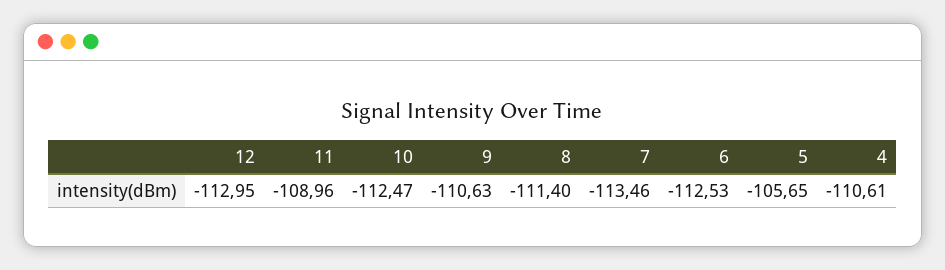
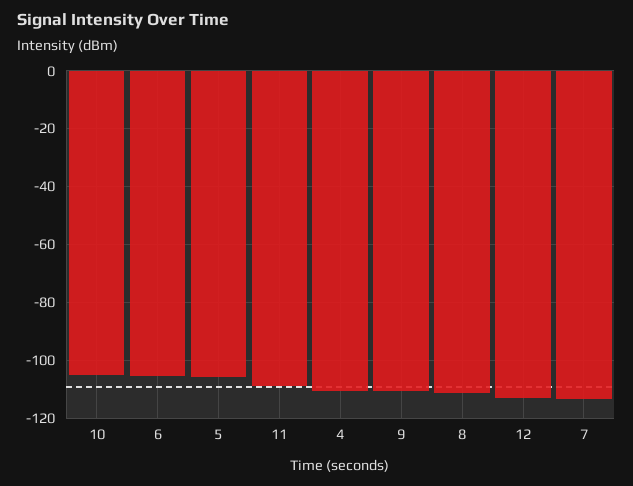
  {
    "12": -112.95,
    "11": -108.96,
-   "10": -112.47,
+   "10": -105,
    "9": -110.63,
    "8": -111.4,
    "7": -113.46,
-   "6": -112.53,
+   "6": -105,
    "5": -105.65,
    "4": -110.61
  }

